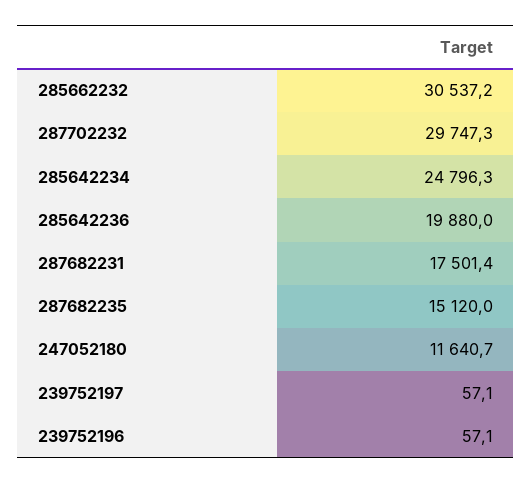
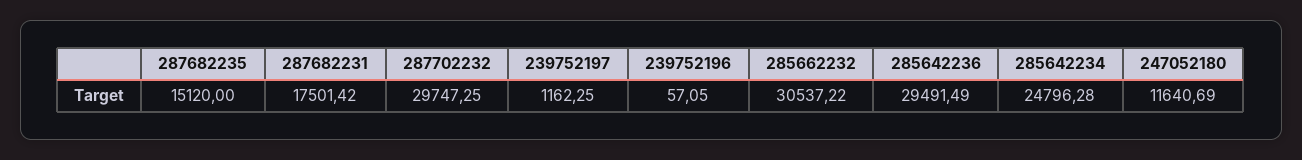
  {
    "285662232": 30537.22,
    "287702232": 29747.25,
    "285642234": 24796.28,
-   "285642236": 19880,
+   "285642236": 29491.49,
    "287682231": 17501.42,
    "287682235": 15120,
    "247052180": 11640.69,
-   "239752197": 57.1,
+   "239752197": 1162.25,
    "239752196": 57.05
  }

